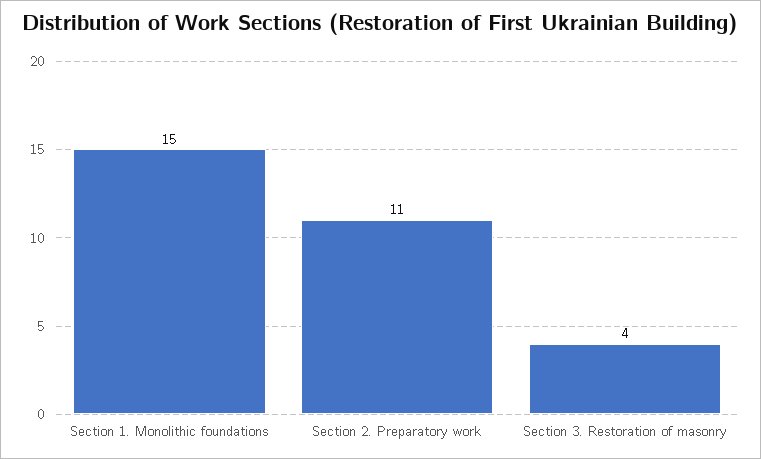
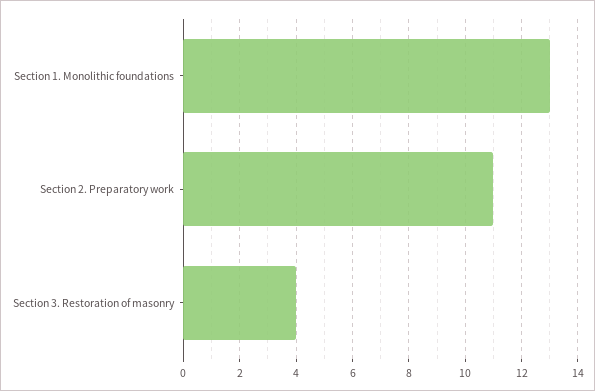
  {
-   "Section 1. Monolithic foundations": 15,
+   "Section 1. Monolithic foundations": 13,
    "Section 2. Preparatory work": 11,
    "Section 3. Restoration of masonry": 4
  }

